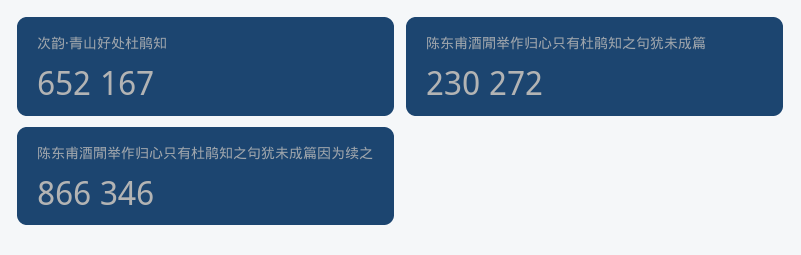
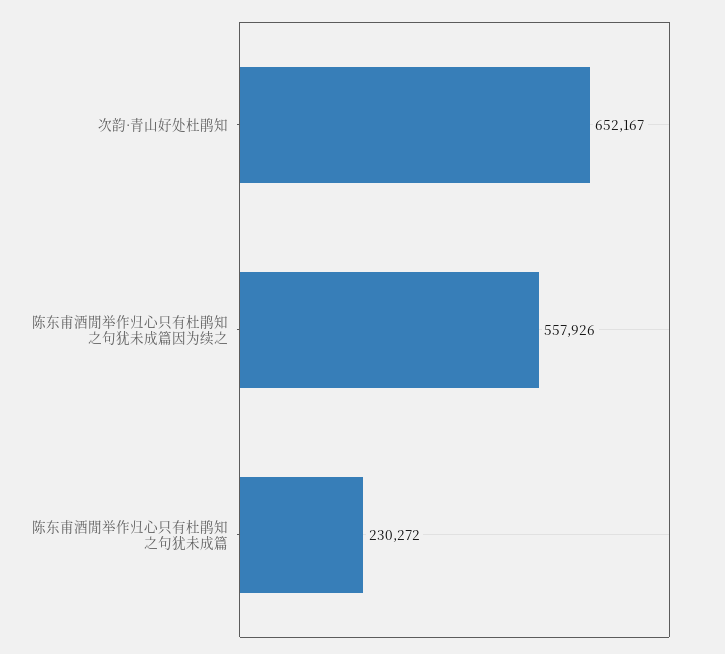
  {
    "次韵·青山好处杜鹃知": 652167,
    "陈东甫酒閒举作归心只有杜鹃知之句犹未成篇": 230272,
-   "陈东甫酒閒举作归心只有杜鹃知之句犹未成篇因为续之": 866346
+   "陈东甫酒閒举作归心只有杜鹃知之句犹未成篇因为续之": 557926
  }

